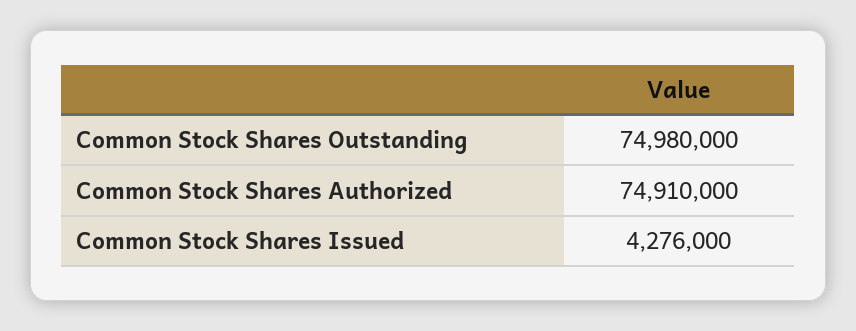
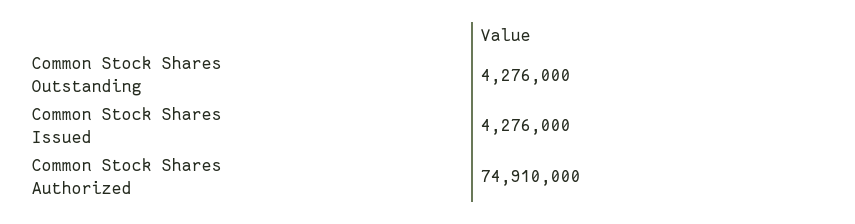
  {
-   "Common Stock Shares Outstanding": 74980000,
+   "Common Stock Shares Outstanding": 4276000,
    "Common Stock Shares Authorized": 74910000,
    "Common Stock Shares Issued": 4276000
  }

